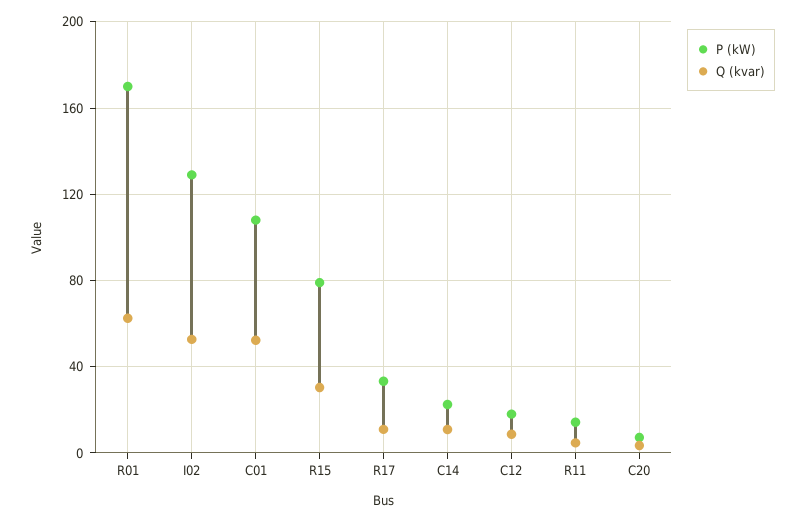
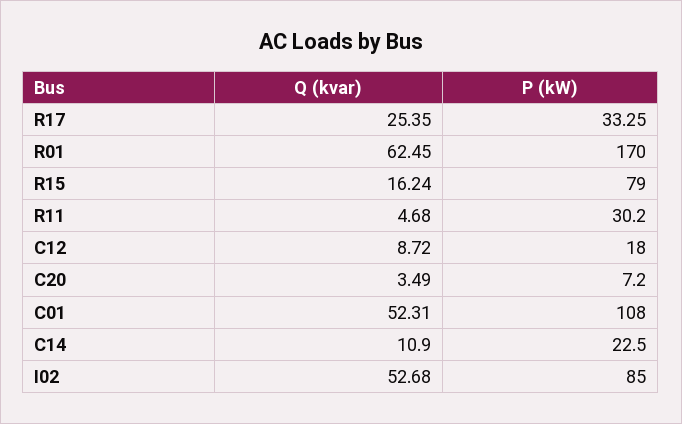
  {
    "P (kW)": {
      "R01": 170,
-     "I02": 130,
+     "I02": 85,
      "C01": 108,
      "R15": 79,
      "R17": 33.25,
      "C14": 22.5,
      "C12": 18,
-     "R11": 15,
+     "R11": 30.2,
      "C20": 7.2
    },
    "Q (kvar)": {
      "R01": 62.45,
      "I02": 52.68,
      "C01": 52.31,
-     "R15": 30,
+     "R15": 16.24,
-     "R17": 10,
+     "R17": 25.35,
      "C14": 10.9,
      "C12": 8.72,
      "R11": 4.68,
      "C20": 3.49
    }
  }

